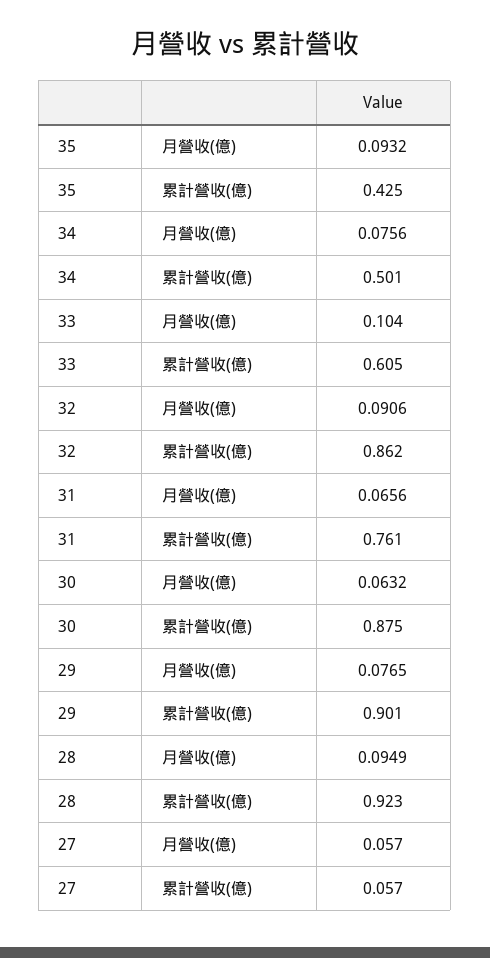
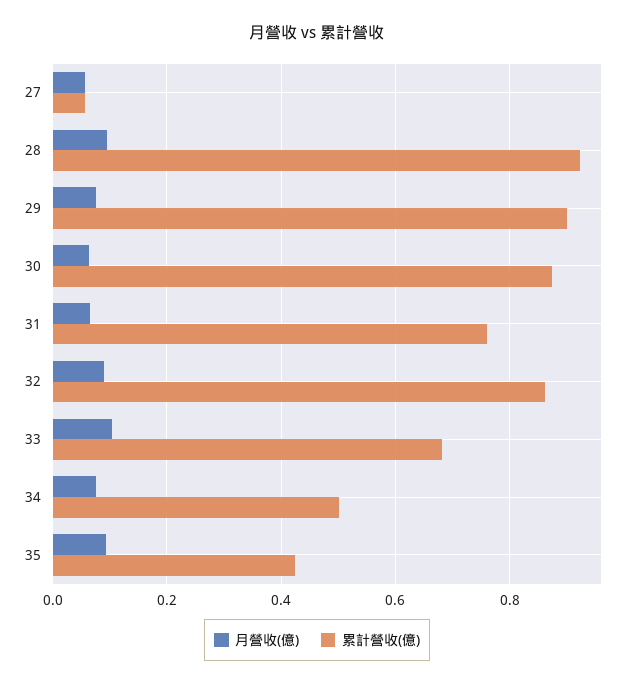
  {
    "月營收(億)": {
      "35": 0.0932,
      "34": 0.0756,
      "33": 0.104,
      "32": 0.0906,
      "31": 0.0656,
      "30": 0.0632,
      "29": 0.0765,
      "28": 0.0949,
      "27": 0.057
    },
    "累計營收(億)": {
      "35": 0.425,
      "34": 0.501,
-     "33": 0.605,
+     "33": 0.68,
      "32": 0.862,
      "31": 0.761,
      "30": 0.875,
      "29": 0.901,
      "28": 0.923,
      "27": 0.057
    }
  }

